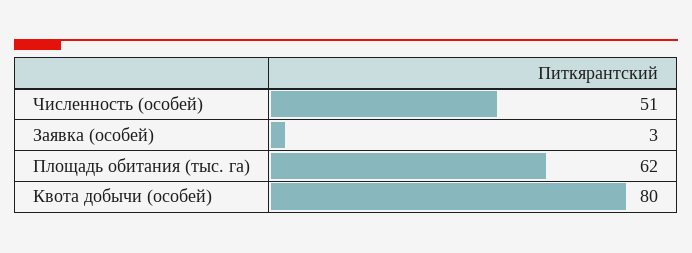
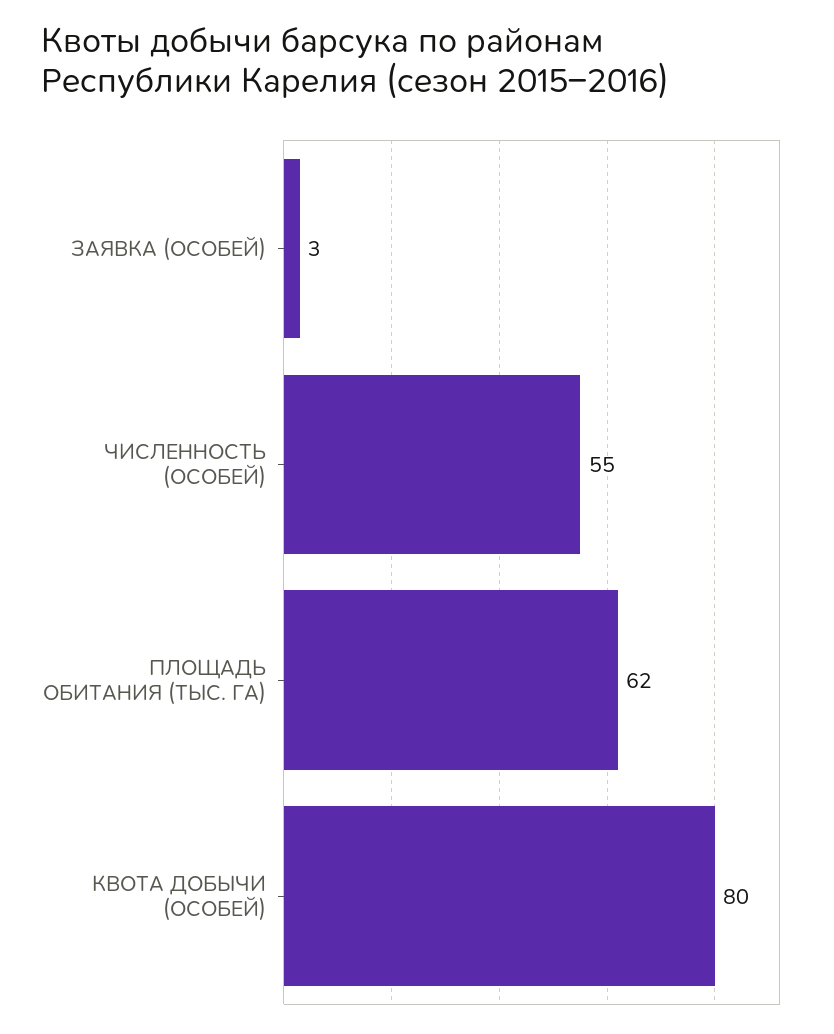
  {
-   "Численность (особей)": 51,
+   "Численность (особей)": 55,
    "Заявка (особей)": 3,
    "Площадь обитания (тыс. га)": 62,
    "Квота добычи (особей)": 80
  }

